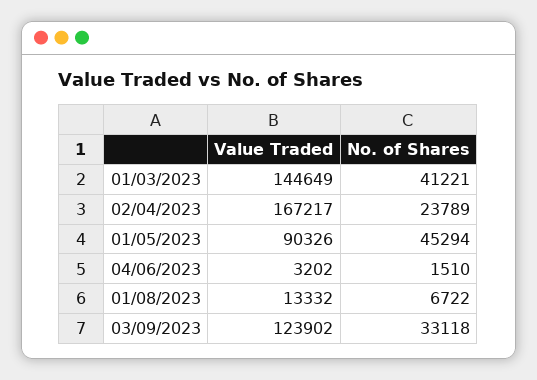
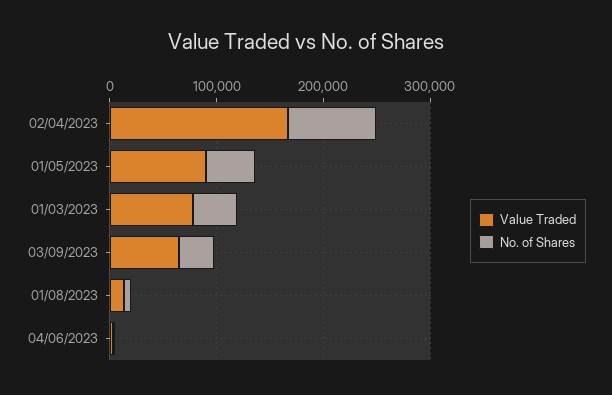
  {
    "Value Traded": {
-     "01/03/2023": 144649,
+     "01/03/2023": 80000,
      "02/04/2023": 167217,
      "01/05/2023": 90326,
      "04/06/2023": 3202,
      "01/08/2023": 13332,
-     "03/09/2023": 123902
+     "03/09/2023": 60000
    },
    "No. of Shares": {
      "01/03/2023": 41221,
-     "02/04/2023": 23789,
+     "02/04/2023": 80000,
      "01/05/2023": 45294,
      "04/06/2023": 1510,
      "01/08/2023": 6722,
      "03/09/2023": 33118
    }
  }

